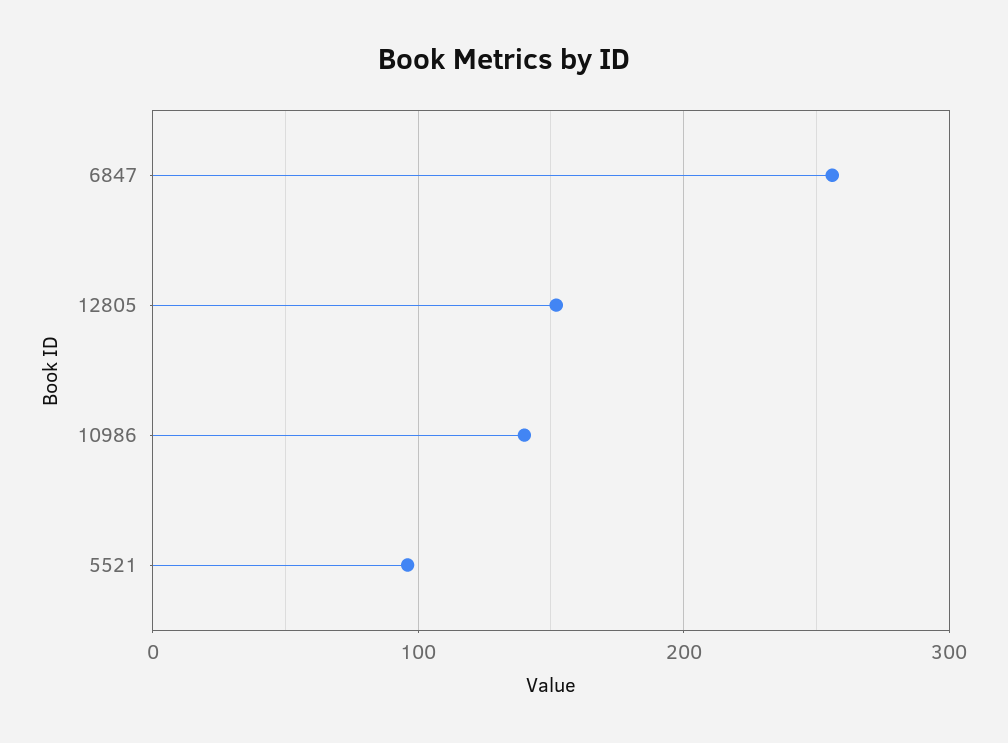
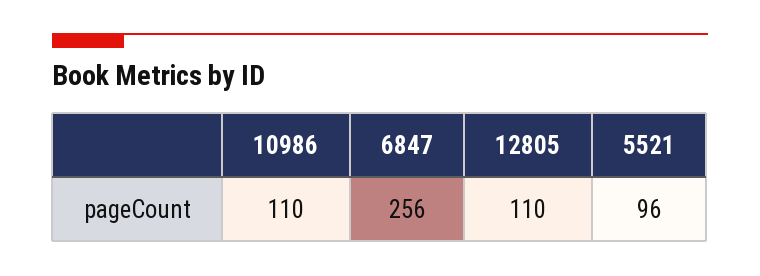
  {
    "6847": 256,
-   "12805": 150,
+   "12805": 110,
-   "10986": 140,
+   "10986": 110,
    "5521": 96
  }

